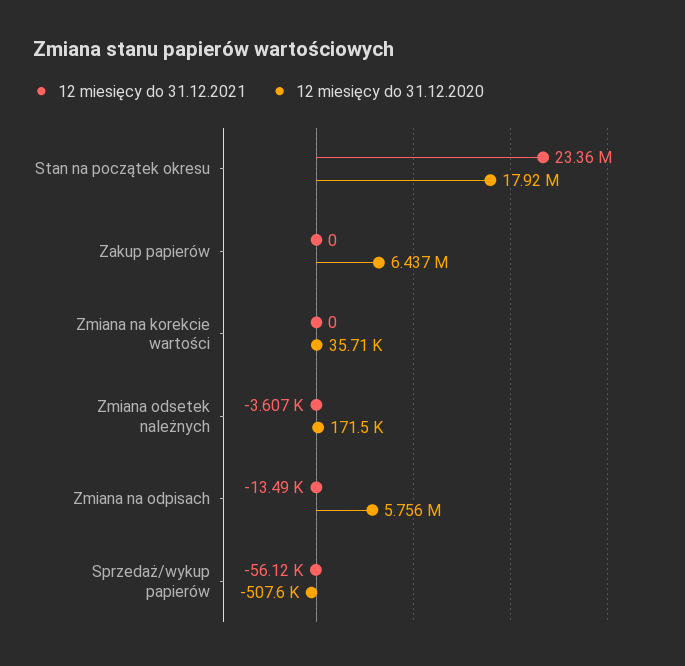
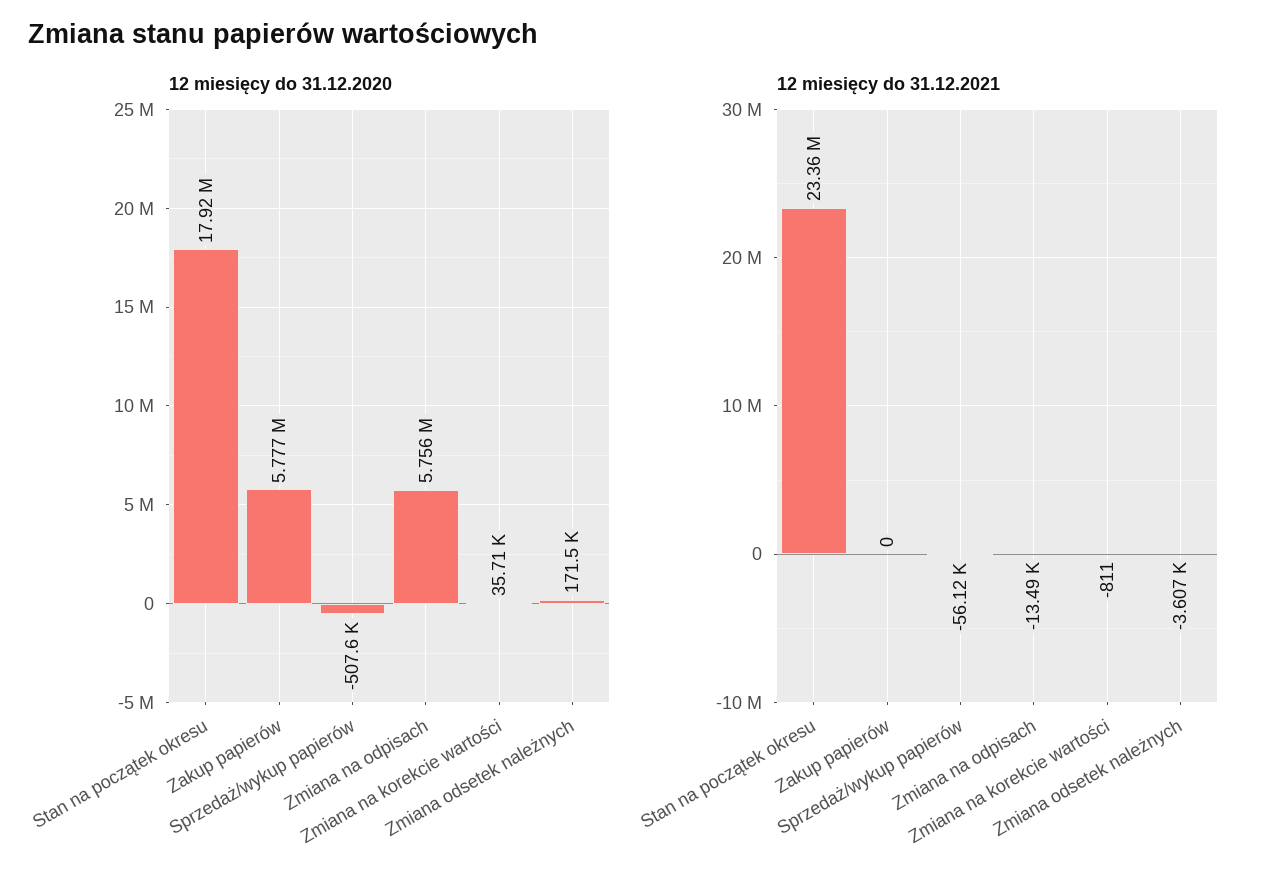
  {
    "12 miesięcy do 31.12.2021": {
      "Stan na początek okresu": 23360000,
      "Zakup papierów": 0,
-     "Zmiana na korekcie wartości": 0,
+     "Zmiana na korekcie wartości": -811,
      "Zmiana odsetek należnych": -3607,
      "Zmiana na odpisach": -13490,
      "Sprzedaż/wykup papierów": -56120
    },
    "12 miesięcy do 31.12.2020": {
      "Stan na początek okresu": 17920000,
-     "Zakup papierów": 6437000,
+     "Zakup papierów": 5777000,
      "Zmiana na korekcie wartości": 35710,
      "Zmiana odsetek należnych": 171500,
      "Zmiana na odpisach": 5756000,
      "Sprzedaż/wykup papierów": -507600
    }
  }

